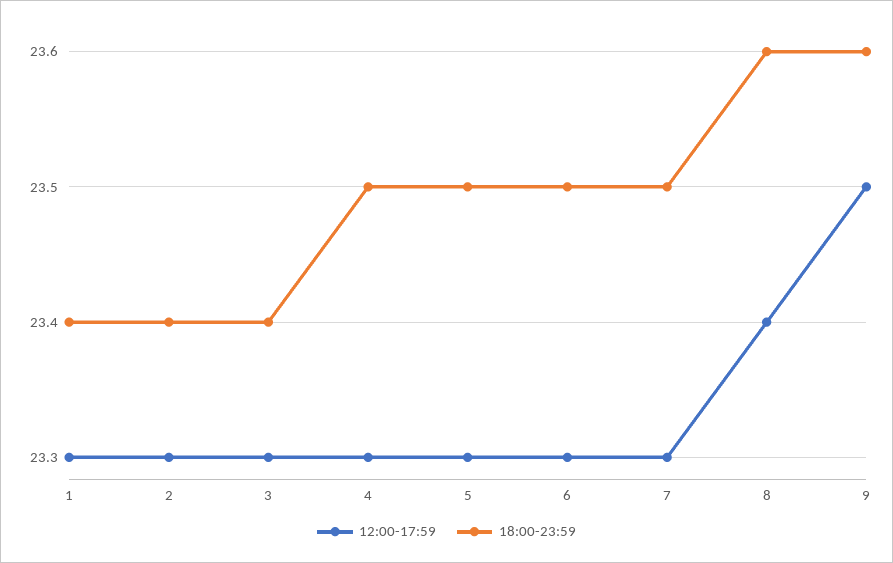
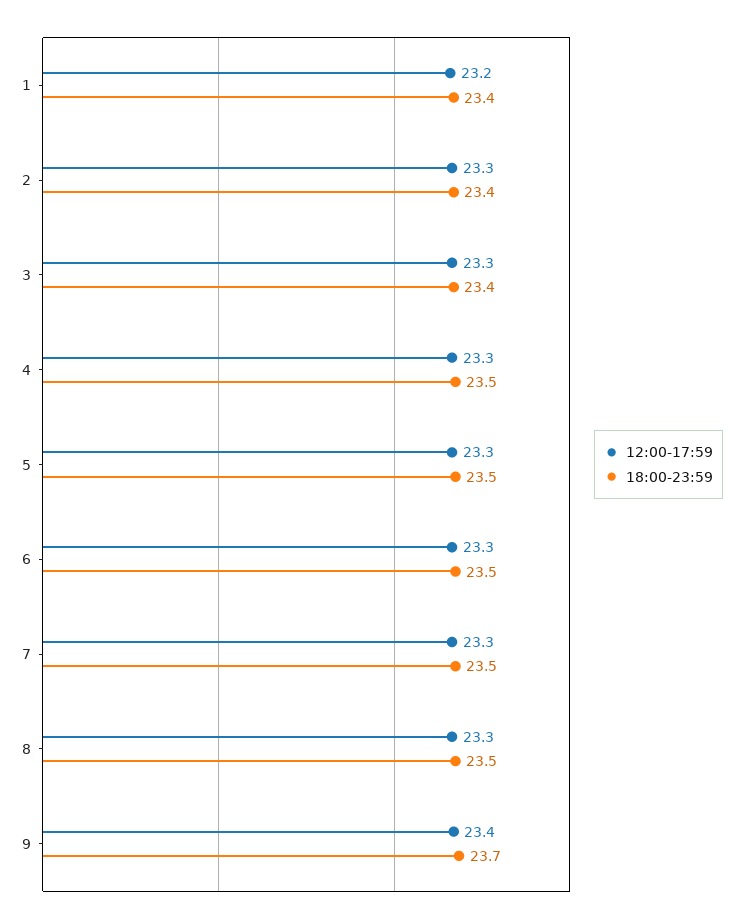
  {
    "12:00-17:59": {
-     "1": 23.3,
+     "1": 23.2,
      "2": 23.3,
      "3": 23.3,
      "4": 23.3,
      "5": 23.3,
      "6": 23.3,
      "7": 23.3,
-     "8": 23.4,
+     "8": 23.3,
-     "9": 23.5
+     "9": 23.4
    },
    "18:00-23:59": {
      "1": 23.4,
      "2": 23.4,
      "3": 23.4,
      "4": 23.5,
      "5": 23.5,
      "6": 23.5,
      "7": 23.5,
-     "8": 23.6,
+     "8": 23.5,
-     "9": 23.6
+     "9": 23.7
    }
  }

